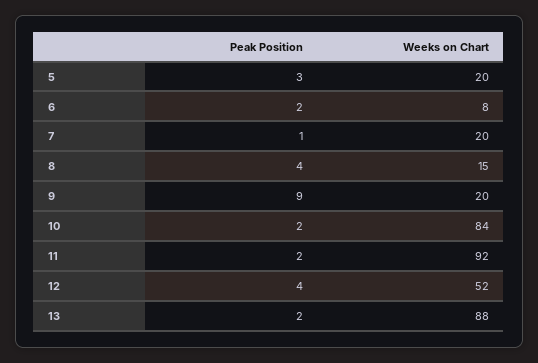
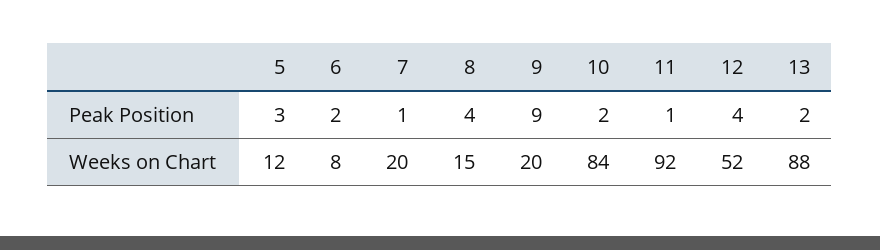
  {
    "Peak Position": {
      "5": 3,
      "6": 2,
      "7": 1,
      "8": 4,
      "9": 9,
      "10": 2,
-     "11": 2,
+     "11": 1,
      "12": 4,
      "13": 2
    },
    "Weeks on Chart": {
-     "5": 20,
+     "5": 12,
      "6": 8,
      "7": 20,
      "8": 15,
      "9": 20,
      "10": 84,
      "11": 92,
      "12": 52,
      "13": 88
    }
  }

